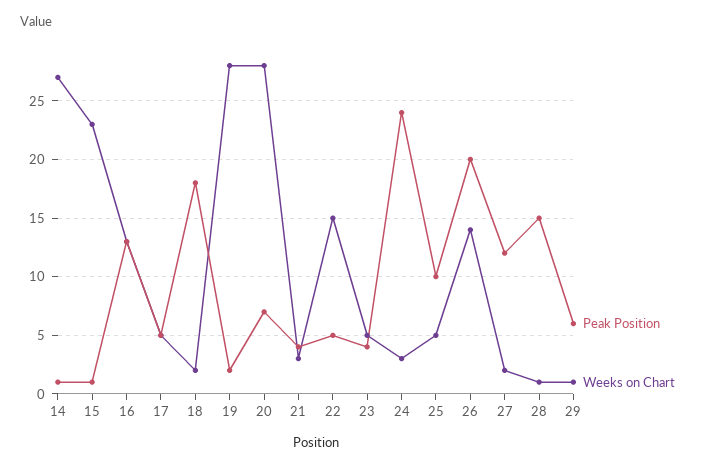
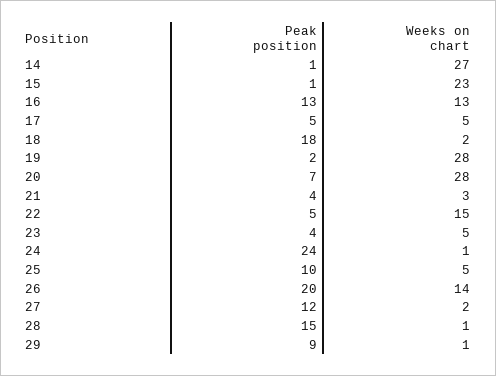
  {
    "Peak Position": {
      "14": 1,
      "15": 1,
      "16": 13,
      "17": 5,
      "18": 18,
      "19": 2,
      "20": 7,
      "21": 4,
      "22": 5,
      "23": 4,
      "24": 24,
      "25": 10,
      "26": 20,
      "27": 12,
      "28": 15,
-     "29": 6
+     "29": 9
    },
    "Weeks on Chart": {
      "14": 27,
      "15": 23,
      "16": 13,
      "17": 5,
      "18": 2,
      "19": 28,
      "20": 28,
      "21": 3,
      "22": 15,
      "23": 5,
-     "24": 3,
+     "24": 1,
      "25": 5,
      "26": 14,
      "27": 2,
      "28": 1,
      "29": 1
    }
  }

